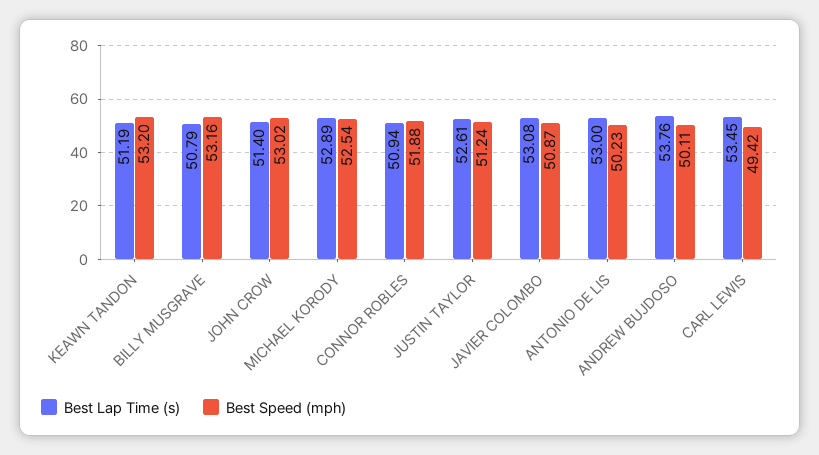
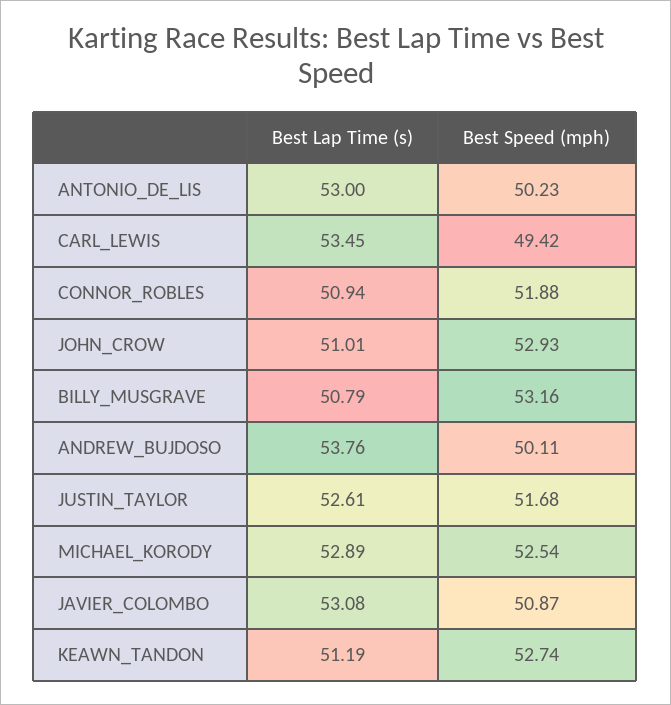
  {
    "Best Lap Time (s)": {
      "KEAWN TANDON": 51.19,
      "BILLY MUSGRAVE": 50.79,
-     "JOHN CROW": 51.4,
+     "JOHN CROW": 51.01,
      "MICHAEL KORODY": 52.89,
      "CONNOR ROBLES": 50.94,
      "JUSTIN TAYLOR": 52.61,
      "JAVIER COLOMBO": 53.08,
      "ANTONIO DE LIS": 53,
      "ANDREW BUJDOSO": 53.76,
      "CARL LEWIS": 53.45
    },
    "Best Speed (mph)": {
-     "KEAWN TANDON": 53.2,
+     "KEAWN TANDON": 52.74,
      "BILLY MUSGRAVE": 53.16,
-     "JOHN CROW": 53.02,
+     "JOHN CROW": 52.93,
      "MICHAEL KORODY": 52.54,
      "CONNOR ROBLES": 51.88,
-     "JUSTIN TAYLOR": 51.24,
+     "JUSTIN TAYLOR": 51.68,
      "JAVIER COLOMBO": 50.87,
      "ANTONIO DE LIS": 50.23,
      "ANDREW BUJDOSO": 50.11,
      "CARL LEWIS": 49.42
    }
  }

